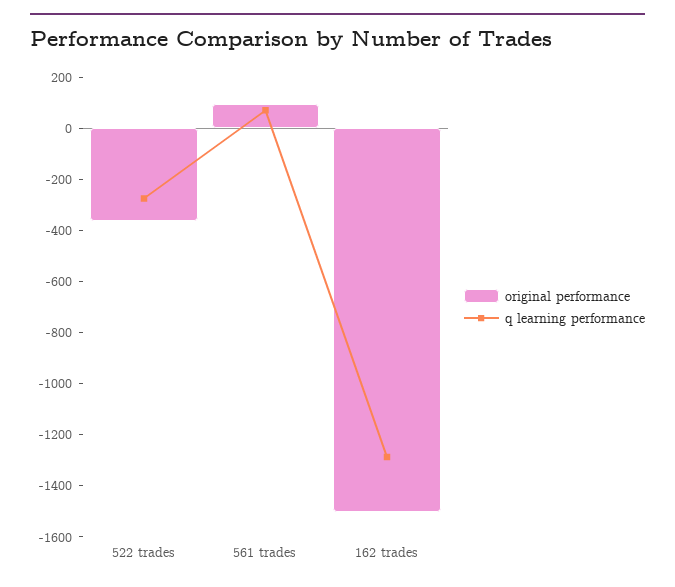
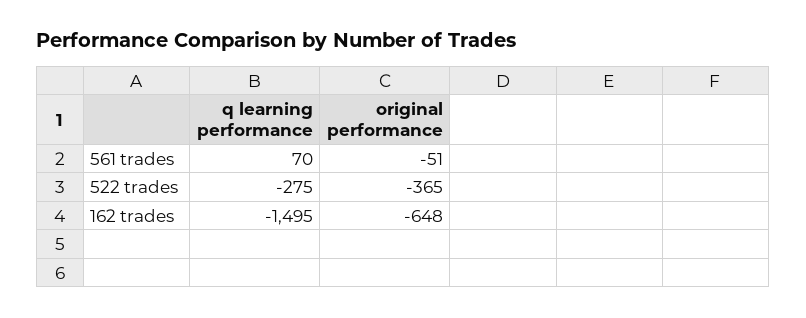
  {
    "original performance": {
      "522 trades": -365,
-     "561 trades": 100,
+     "561 trades": -51,
-     "162 trades": -1500
+     "162 trades": -648
    },
    "q learning performance": {
      "522 trades": -275,
      "561 trades": 70,
-     "162 trades": -1300
+     "162 trades": -1495
    }
  }

